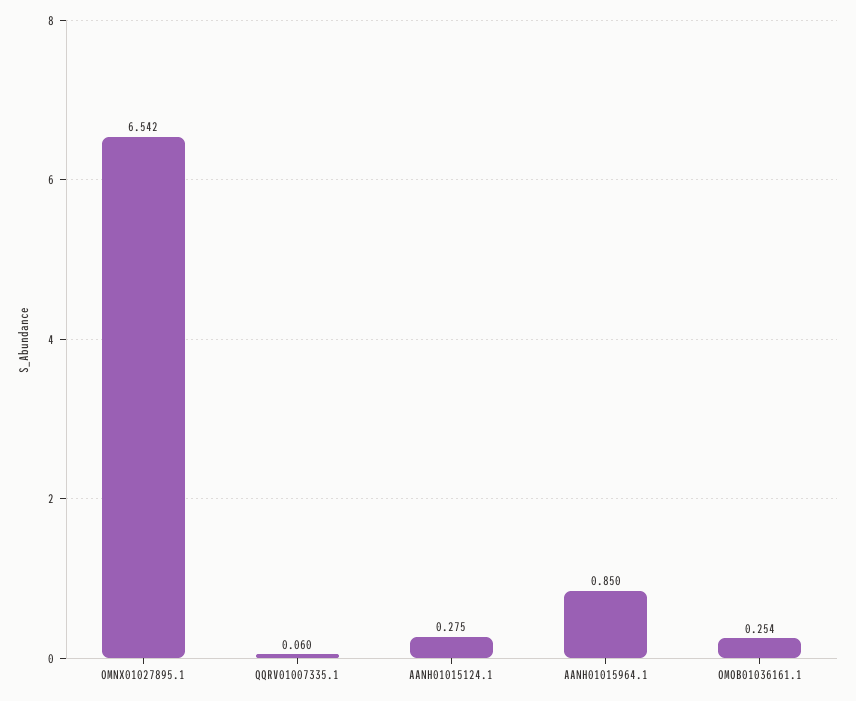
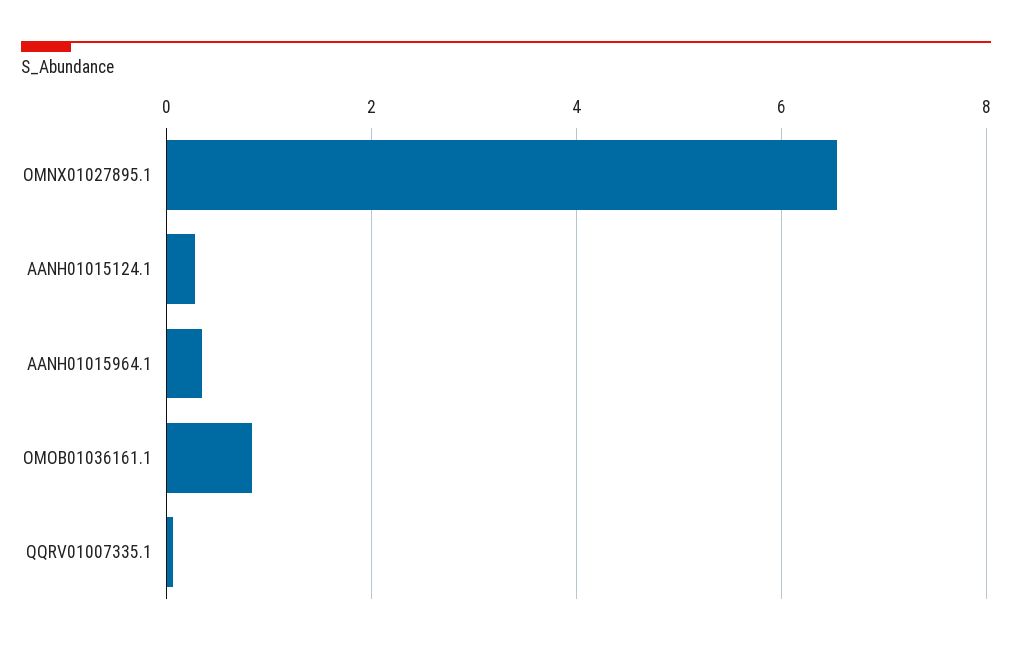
  {
    "OMNX01027895.1": 6.542,
    "QQRV01007335.1": 0.06,
    "AANH01015124.1": 0.275,
-   "AANH01015964.1": 0.85,
+   "AANH01015964.1": 0.4,
-   "OMOB01036161.1": 0.254
+   "OMOB01036161.1": 0.8
  }

